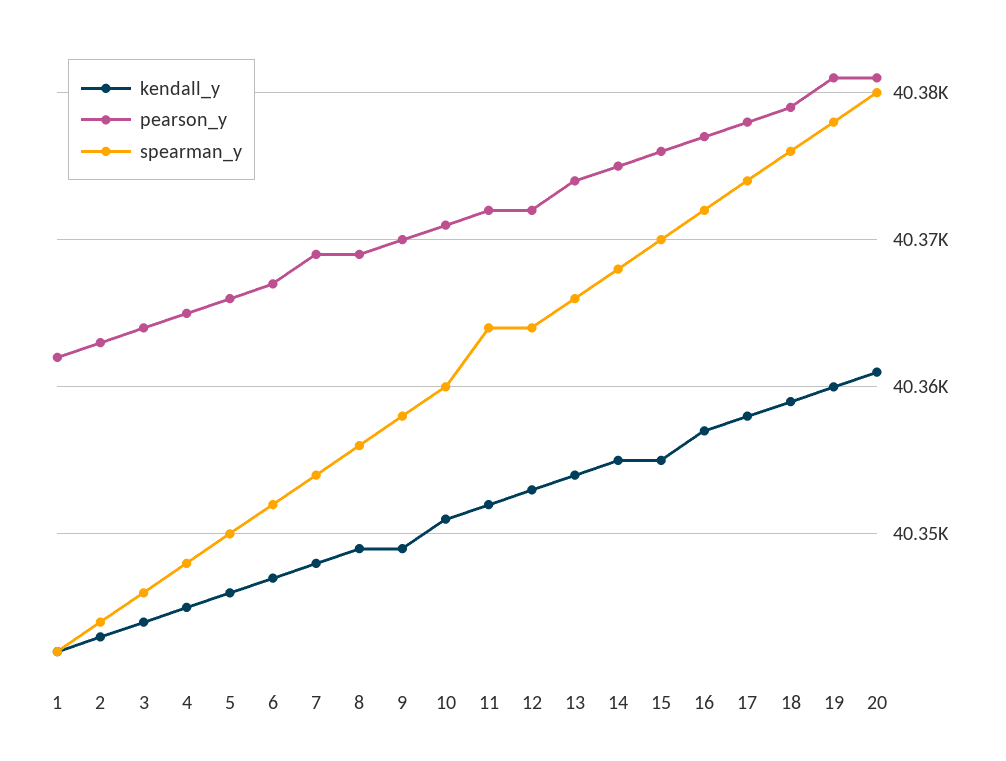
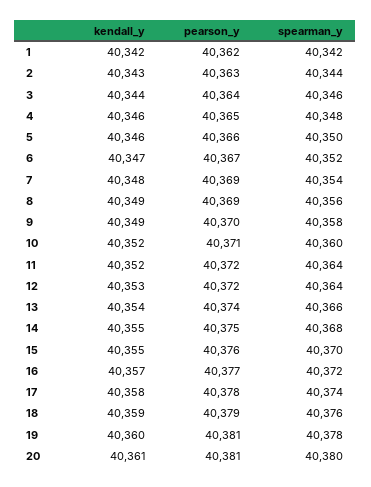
  {
    "kendall_y": {
      "1": 40342,
      "2": 40343,
      "3": 40344,
-     "4": 40345,
+     "4": 40346,
      "5": 40346,
      "6": 40347,
      "7": 40348,
      "8": 40349,
      "9": 40349,
-     "10": 40351,
+     "10": 40352,
      "11": 40352,
      "12": 40353,
      "13": 40354,
      "14": 40355,
      "15": 40355,
      "16": 40357,
      "17": 40358,
      "18": 40359,
      "19": 40360,
      "20": 40361
    },
    "pearson_y": {
      "1": 40362,
      "2": 40363,
      "3": 40364,
      "4": 40365,
      "5": 40366,
      "6": 40367,
      "7": 40369,
      "8": 40369,
      "9": 40370,
      "10": 40371,
      "11": 40372,
      "12": 40372,
      "13": 40374,
      "14": 40375,
      "15": 40376,
      "16": 40377,
      "17": 40378,
      "18": 40379,
      "19": 40381,
      "20": 40381
    },
    "spearman_y": {
      "1": 40342,
      "2": 40344,
      "3": 40346,
      "4": 40348,
      "5": 40350,
      "6": 40352,
      "7": 40354,
      "8": 40356,
      "9": 40358,
      "10": 40360,
      "11": 40364,
      "12": 40364,
      "13": 40366,
      "14": 40368,
      "15": 40370,
      "16": 40372,
      "17": 40374,
      "18": 40376,
      "19": 40378,
      "20": 40380
    }
  }

